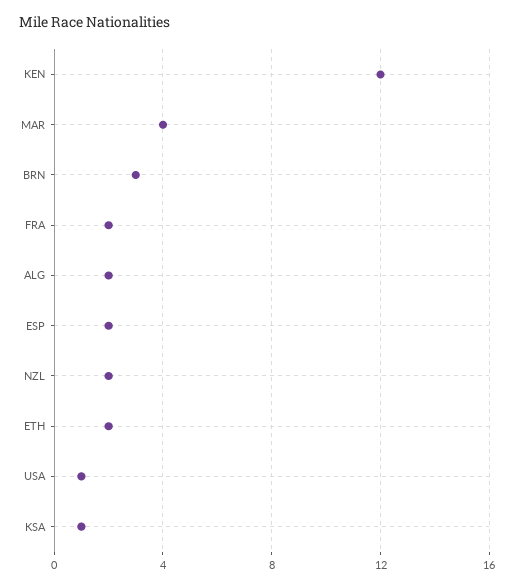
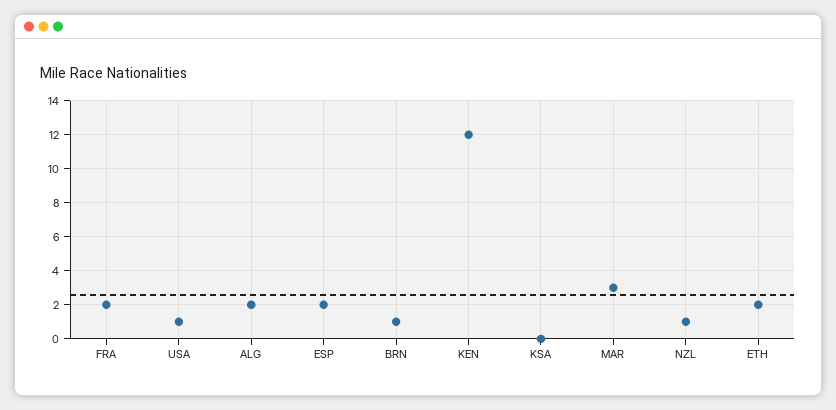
  {
    "KEN": 12,
-   "MAR": 4,
+   "MAR": 3,
-   "BRN": 3,
+   "BRN": 1,
    "FRA": 2,
    "ALG": 2,
    "ESP": 2,
-   "NZL": 2,
+   "NZL": 1,
    "ETH": 2,
    "USA": 1,
-   "KSA": 1
+   "KSA": 0
  }

